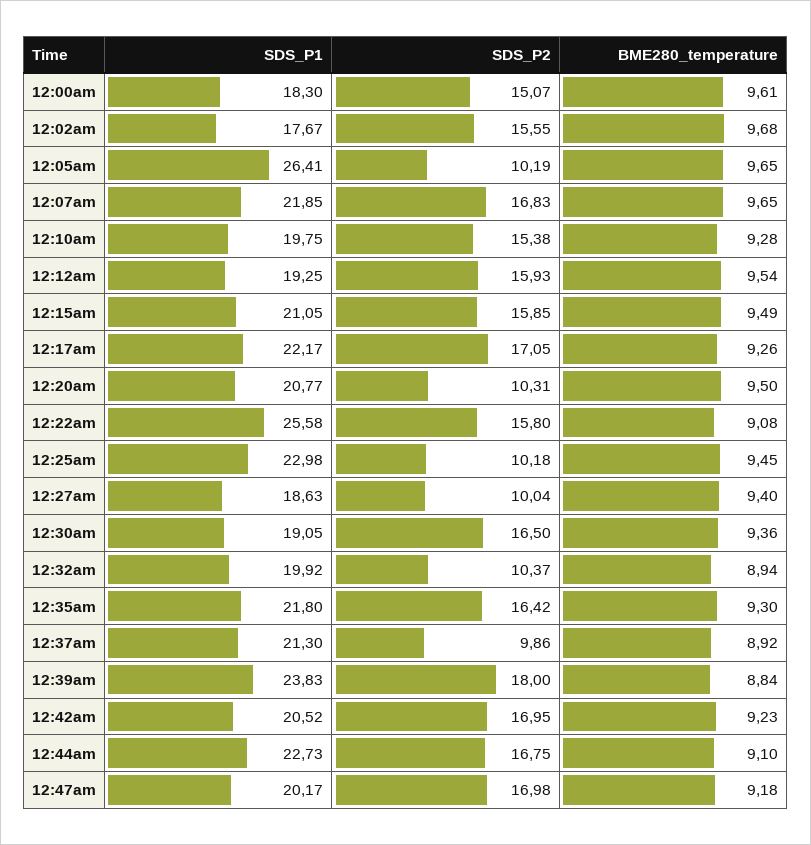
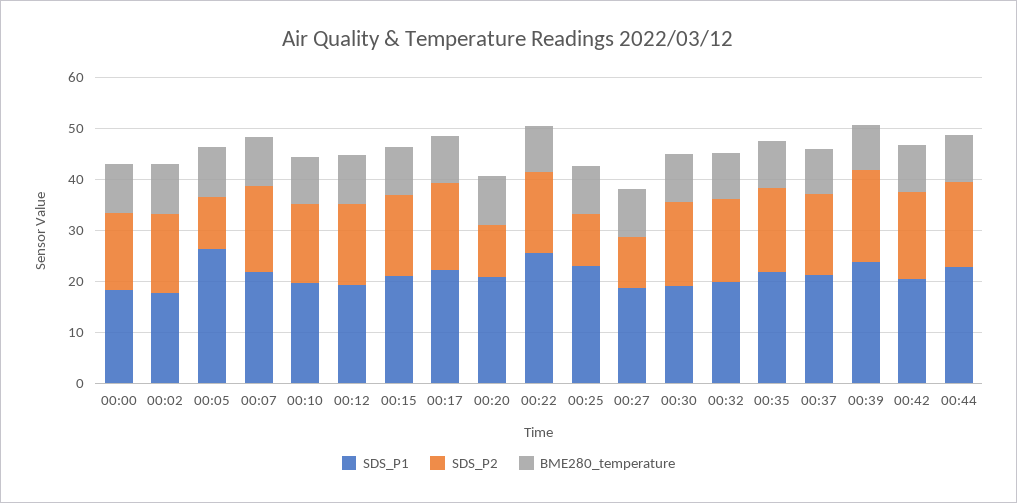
  {
    "SDS_P1": {
      "12:00am": 18.3,
      "12:02am": 17.67,
      "12:05am": 26.41,
      "12:07am": 21.85,
      "12:10am": 19.75,
      "12:12am": 19.25,
      "12:15am": 21.05,
      "12:17am": 22.17,
      "12:20am": 20.77,
      "12:22am": 25.58,
      "12:25am": 22.98,
      "12:27am": 18.63,
      "12:30am": 19.05,
      "12:32am": 19.92,
      "12:35am": 21.8,
      "12:37am": 21.3,
      "12:39am": 23.83,
      "12:42am": 20.52,
-     "12:44am": 22.73,
+     "12:44am": 22.73
-     "12:47am": 20.17
    },
    "SDS_P2": {
      "12:00am": 15.07,
      "12:02am": 15.55,
      "12:05am": 10.19,
      "12:07am": 16.83,
      "12:10am": 15.38,
      "12:12am": 15.93,
      "12:15am": 15.85,
      "12:17am": 17.05,
      "12:20am": 10.31,
      "12:22am": 15.8,
      "12:25am": 10.18,
      "12:27am": 10.04,
      "12:30am": 16.5,
-     "12:32am": 10.37,
+     "12:32am": 16,
      "12:35am": 16.42,
-     "12:37am": 9.86,
+     "12:37am": 16,
      "12:39am": 18,
      "12:42am": 16.95,
-     "12:44am": 16.75,
+     "12:44am": 16.75
-     "12:47am": 16.98
    },
    "BME280_temperature": {
      "12:00am": 9.61,
      "12:02am": 9.68,
      "12:05am": 9.65,
      "12:07am": 9.65,
      "12:10am": 9.28,
      "12:12am": 9.54,
      "12:15am": 9.49,
      "12:17am": 9.26,
      "12:20am": 9.5,
      "12:22am": 9.08,
      "12:25am": 9.45,
      "12:27am": 9.4,
      "12:30am": 9.36,
      "12:32am": 8.94,
      "12:35am": 9.3,
      "12:37am": 8.92,
      "12:39am": 8.84,
      "12:42am": 9.23,
-     "12:44am": 9.1,
+     "12:44am": 9.1
-     "12:47am": 9.18
    }
  }

